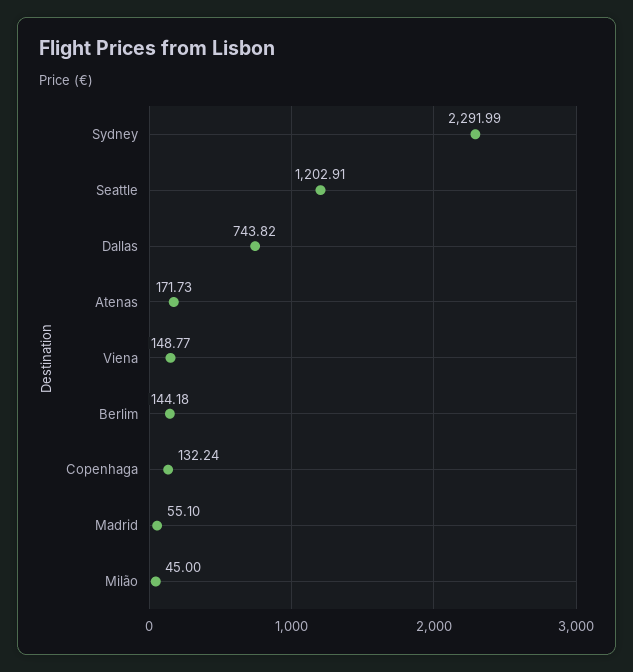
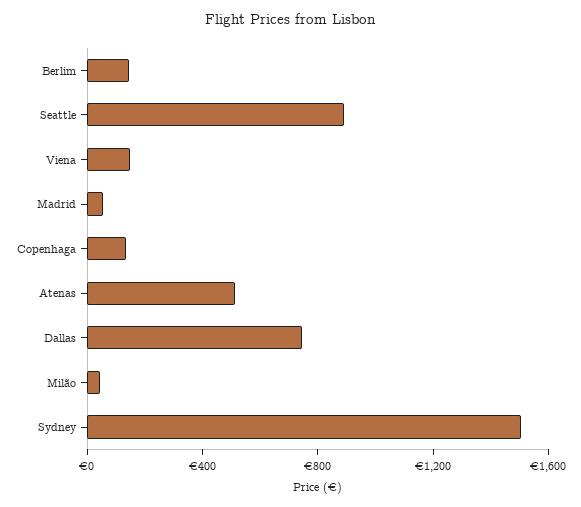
  {
-   "Sydney": 2291.99,
+   "Sydney": 1500,
-   "Seattle": 1202.91,
+   "Seattle": 900,
    "Dallas": 743.82,
-   "Atenas": 171.73,
+   "Atenas": 500,
    "Viena": 148.77,
    "Berlim": 144.18,
    "Copenhaga": 132.24,
    "Madrid": 55.1,
    "Milão": 45
  }

